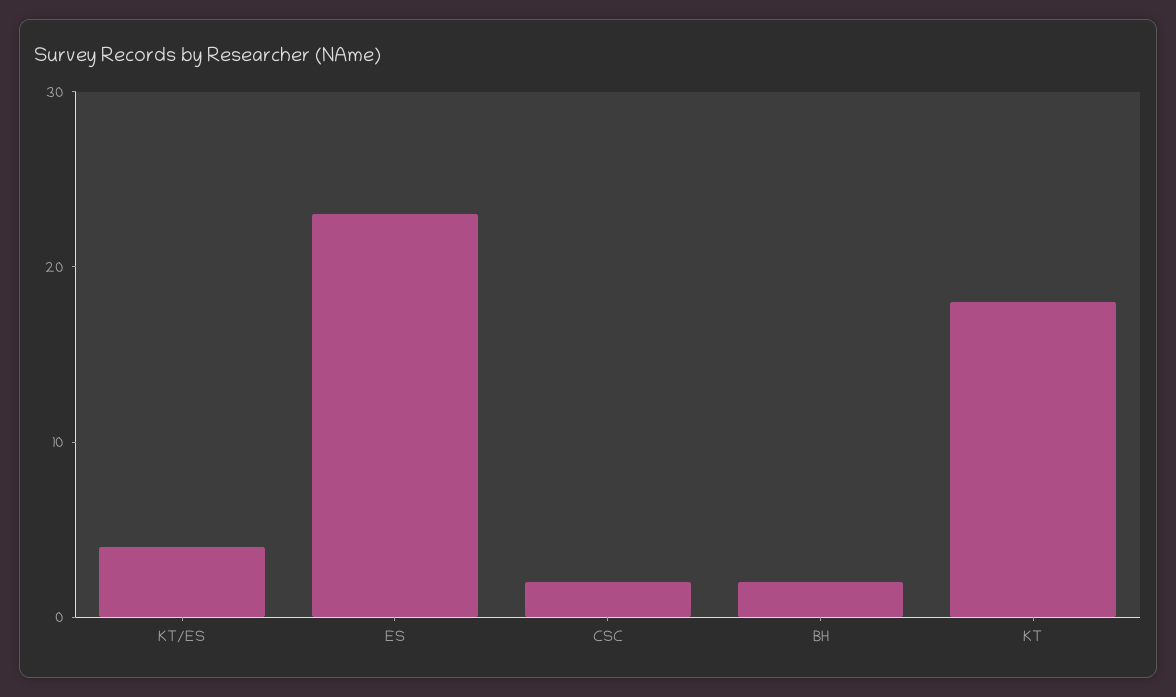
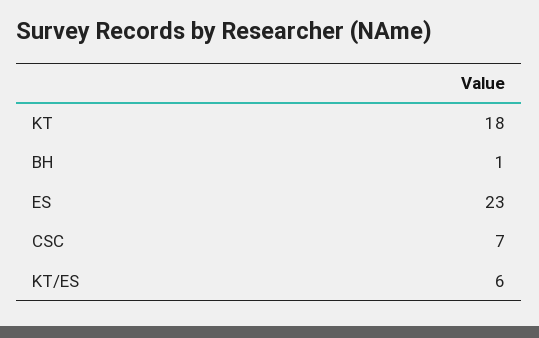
  {
-   "KT/ES": 4,
+   "KT/ES": 6,
    "ES": 23,
-   "CSC": 2,
+   "CSC": 7,
-   "BH": 2,
+   "BH": 1,
    "KT": 18
  }

